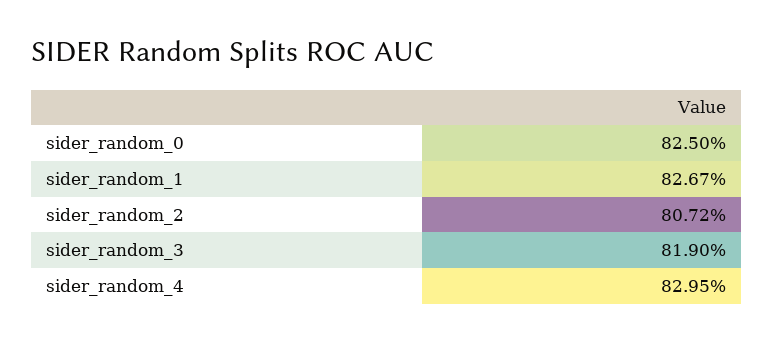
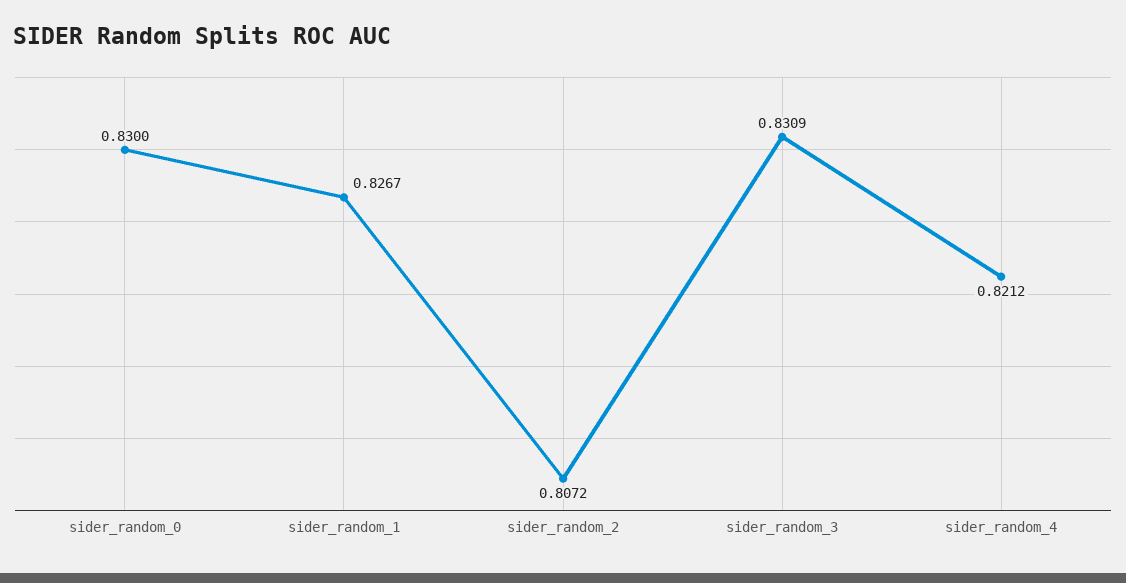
  {
-   "sider_random_0": 0.825,
+   "sider_random_0": 0.83,
    "sider_random_1": 0.8267,
    "sider_random_2": 0.8072,
-   "sider_random_3": 0.819,
+   "sider_random_3": 0.8309,
-   "sider_random_4": 0.8295
+   "sider_random_4": 0.8212
  }

